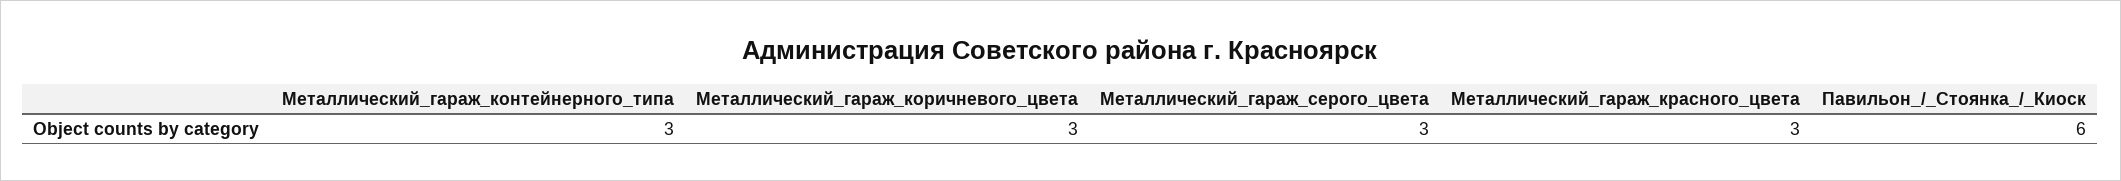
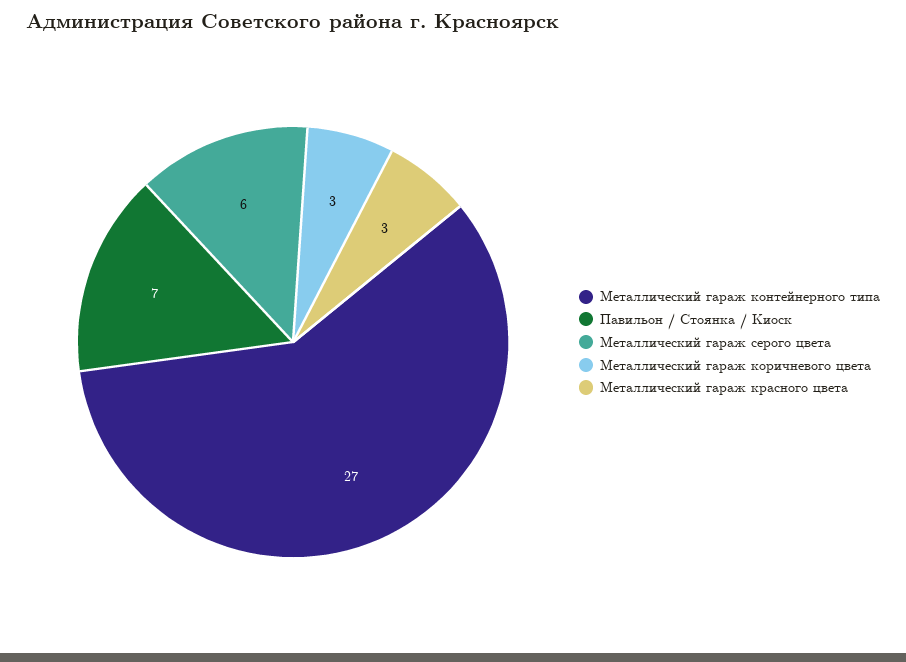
  {
-   "Металлический_гараж_контейнерного_типа": 3,
+   "Металлический_гараж_контейнерного_типа": 27,
    "Металлический_гараж_коричневого_цвета": 3,
-   "Металлический_гараж_серого_цвета": 3,
+   "Металлический_гараж_серого_цвета": 6,
    "Металлический_гараж_красного_цвета": 3,
-   "Павильон_/_Стоянка_/_Киоск": 6
+   "Павильон_/_Стоянка_/_Киоск": 7
  }

